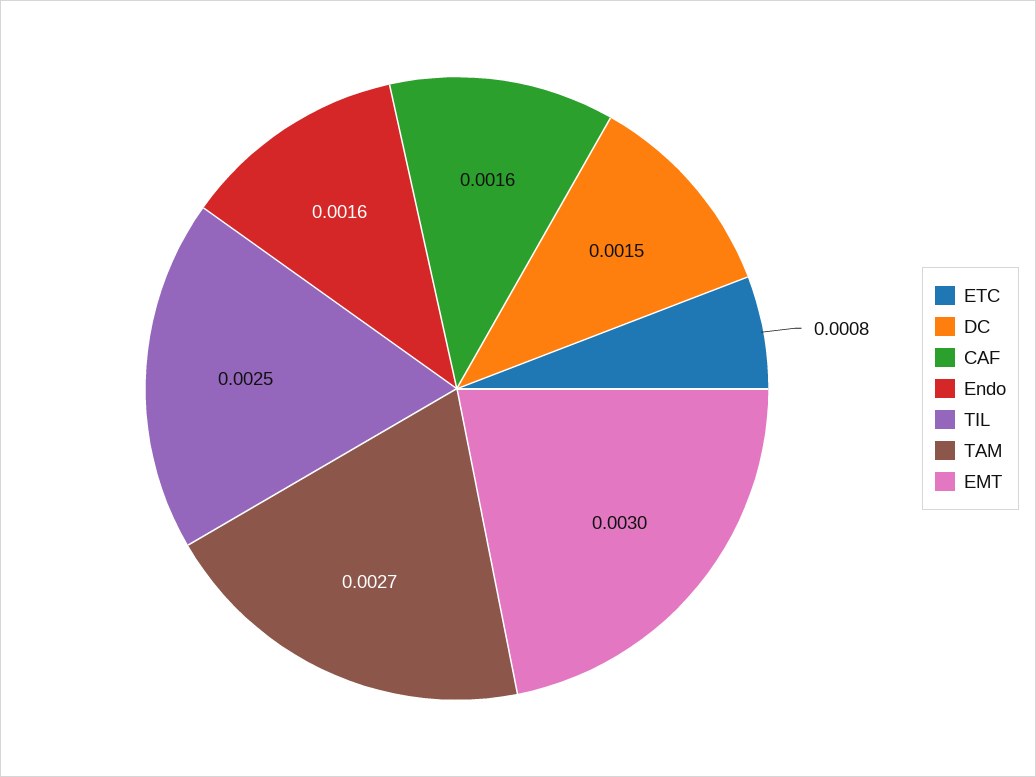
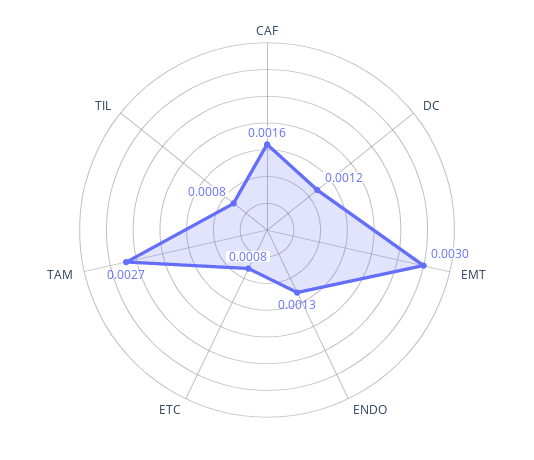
  {
    "ETC": 0.0008,
-   "DC": 0.0015,
+   "DC": 0.0012,
    "CAF": 0.0016,
-   "Endo": 0.0016,
+   "Endo": 0.0013,
-   "TIL": 0.0025,
+   "TIL": 0.0008,
    "TAM": 0.0027,
    "EMT": 0.003
  }

